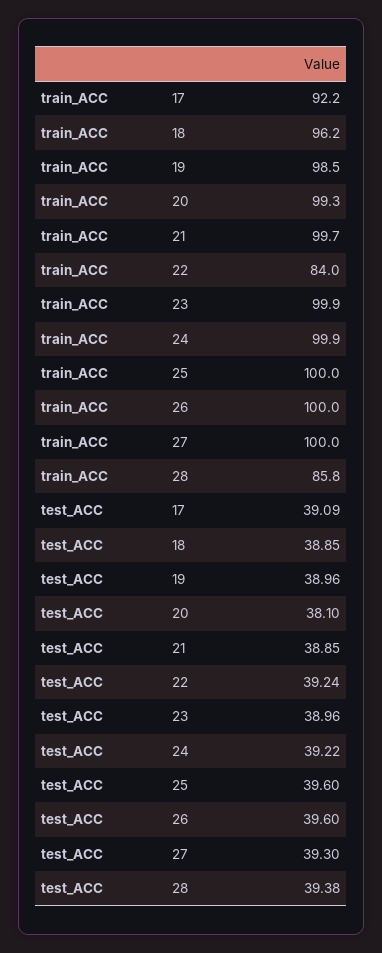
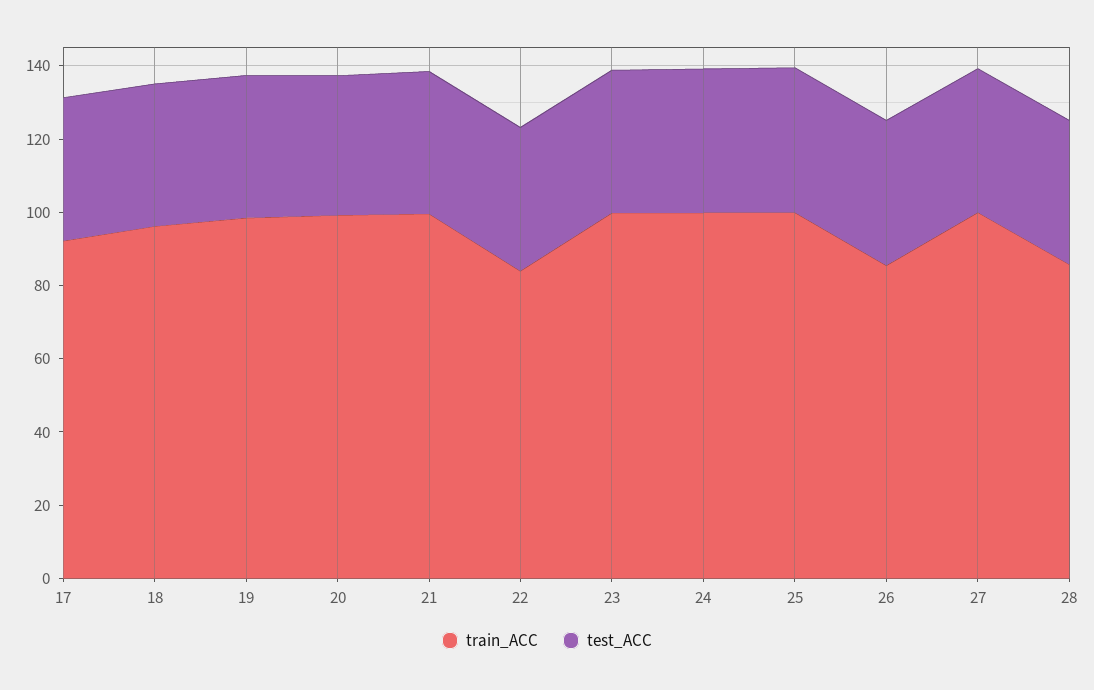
  {
    "train_ACC": {
      "17": 92.2,
      "18": 96.2,
      "19": 98.5,
      "20": 99.3,
      "21": 99.7,
      "22": 84,
      "23": 99.9,
      "24": 99.9,
      "25": 100,
-     "26": 100,
+     "26": 85,
      "27": 100,
      "28": 85.8
    },
    "test_ACC": {
      "17": 39.09,
      "18": 38.85,
      "19": 38.96,
      "20": 38.1,
      "21": 38.85,
      "22": 39.24,
      "23": 38.96,
      "24": 39.22,
      "25": 39.6,
      "26": 39.6,
      "27": 39.3,
      "28": 39.38
    }
  }

